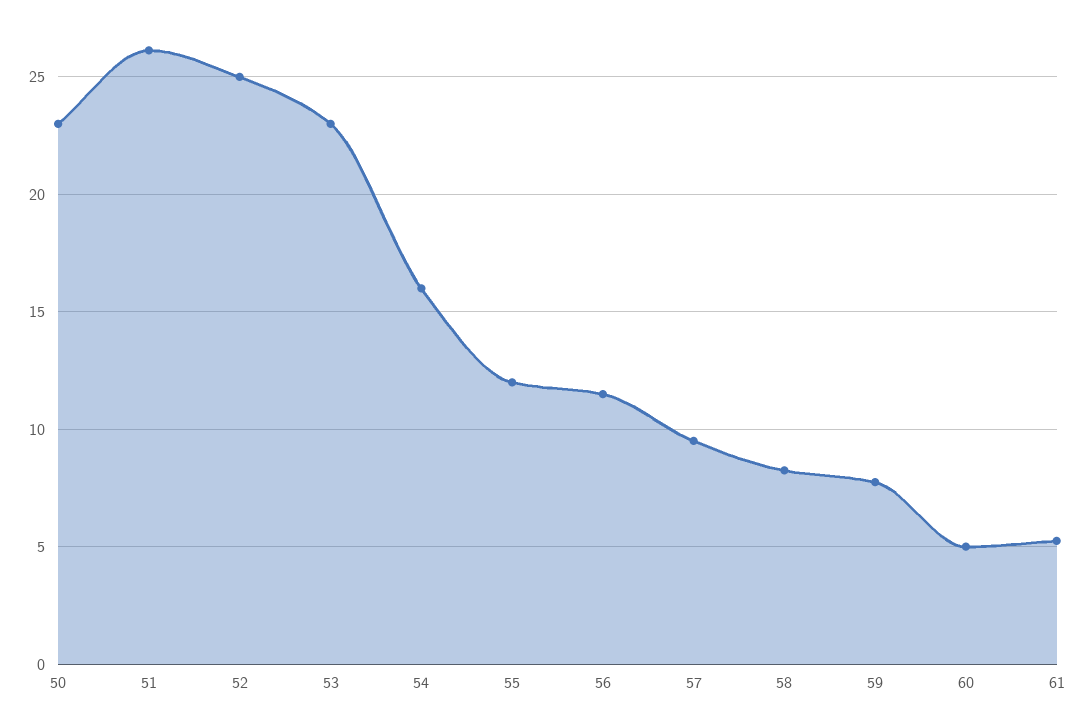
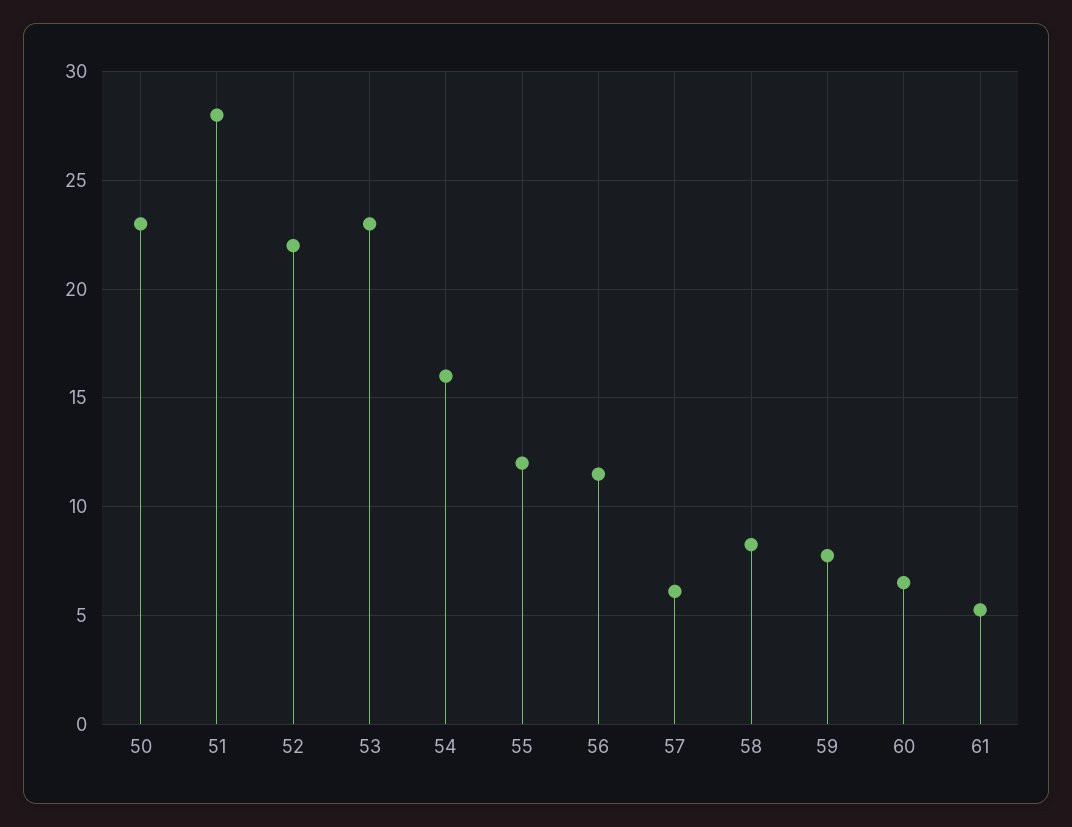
  {
    "50": 23,
-   "51": 26,
+   "51": 28,
-   "52": 25,
+   "52": 22,
    "53": 23,
    "54": 16,
    "55": 12,
    "56": 11.5,
-   "57": 9.5,
+   "57": 6,
    "58": 8.5,
    "59": 8,
-   "60": 5,
+   "60": 6.5,
    "61": 5.5
  }

